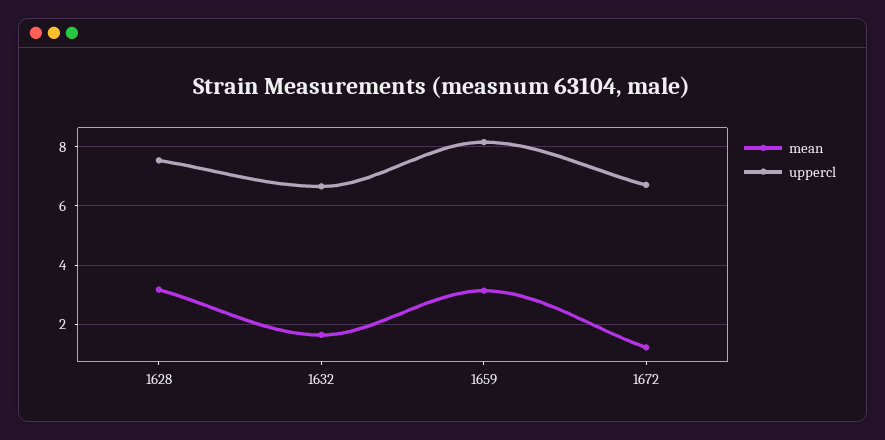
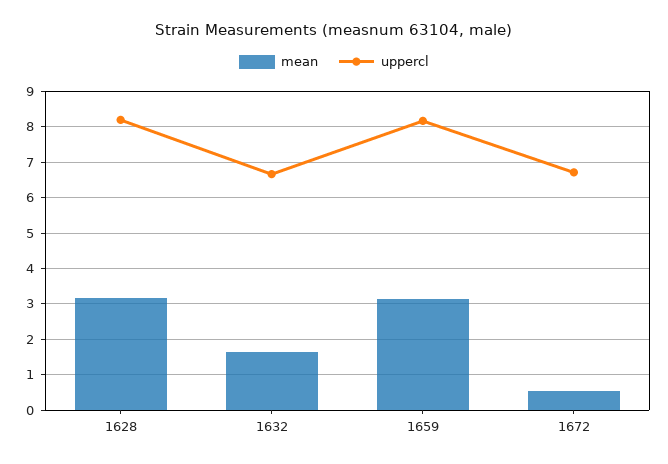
  {
    "mean": {
      "1628": 3.2,
      "1632": 1.6,
      "1659": 3.2,
-     "1672": 1.25
+     "1672": 0.6
    },
    "uppercl": {
-     "1628": 7.5,
+     "1628": 8.2,
      "1632": 6.6,
      "1659": 8.2,
      "1672": 6.8
    }
  }

